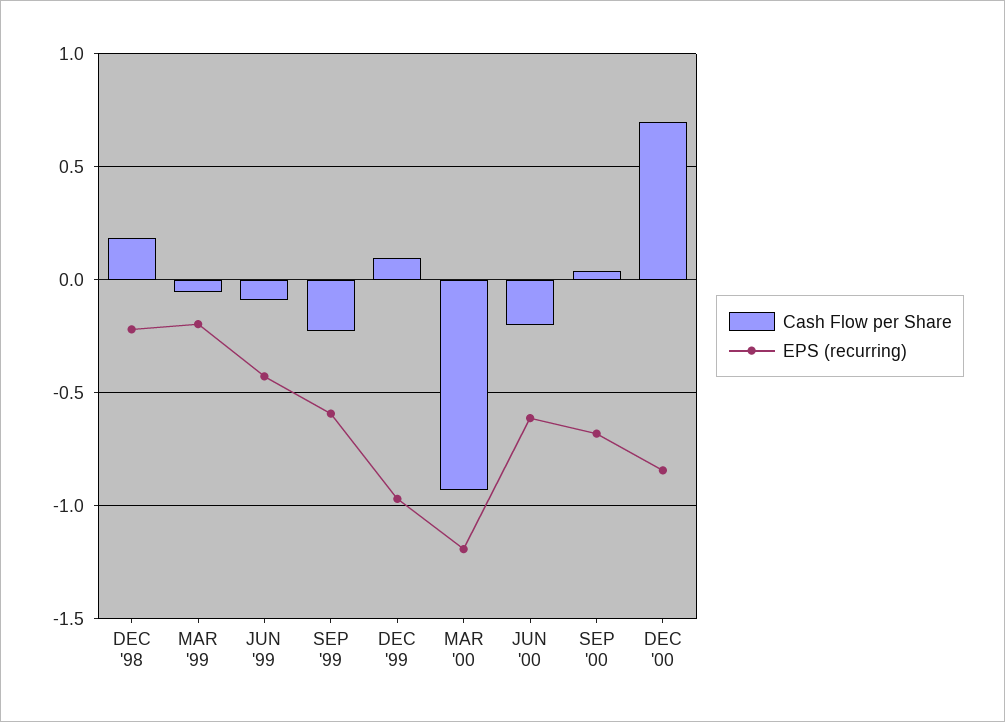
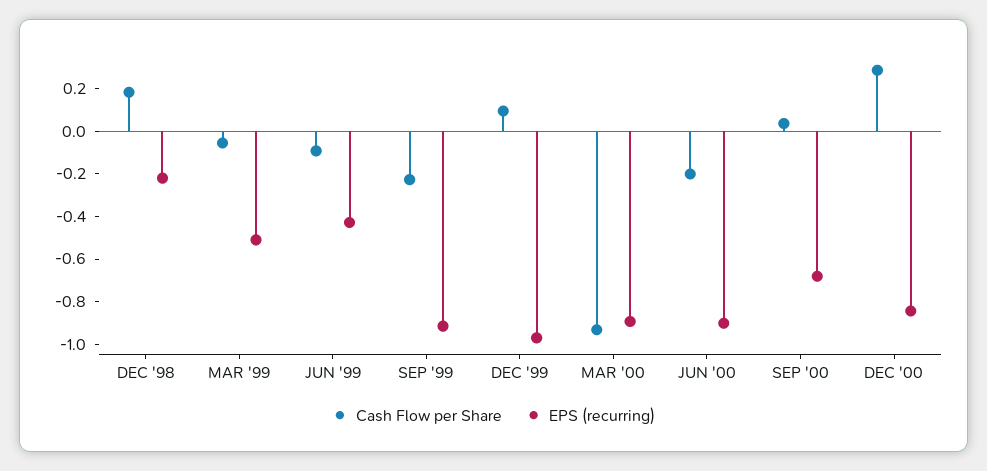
  {
    "Cash Flow per Share": {
      "DEC '98": 0.2,
      "MAR '99": -0.05,
      "JUN '99": -0.1,
      "SEP '99": -0.25,
      "DEC '99": 0.1,
      "MAR '00": -0.95,
      "JUN '00": -0.2,
      "SEP '00": 0.05,
-     "DEC '00": 0.7
+     "DEC '00": 0.3
    },
    "EPS (recurring)": {
      "DEC '98": -0.2,
-     "MAR '99": -0.2,
+     "MAR '99": -0.5,
      "JUN '99": -0.45,
-     "SEP '99": -0.6,
+     "SEP '99": -0.9,
      "DEC '99": -0.95,
-     "MAR '00": -1.2,
+     "MAR '00": -0.9,
-     "JUN '00": -0.6,
+     "JUN '00": -0.9,
      "SEP '00": -0.7,
      "DEC '00": -0.85
    }
  }

